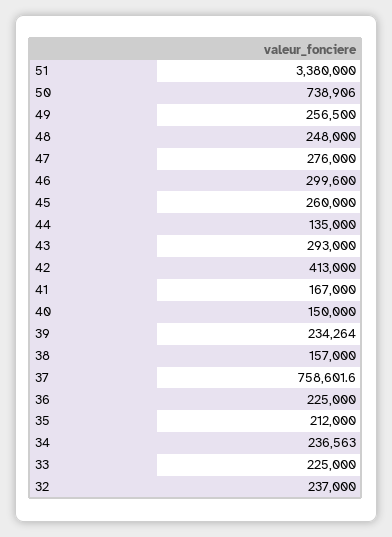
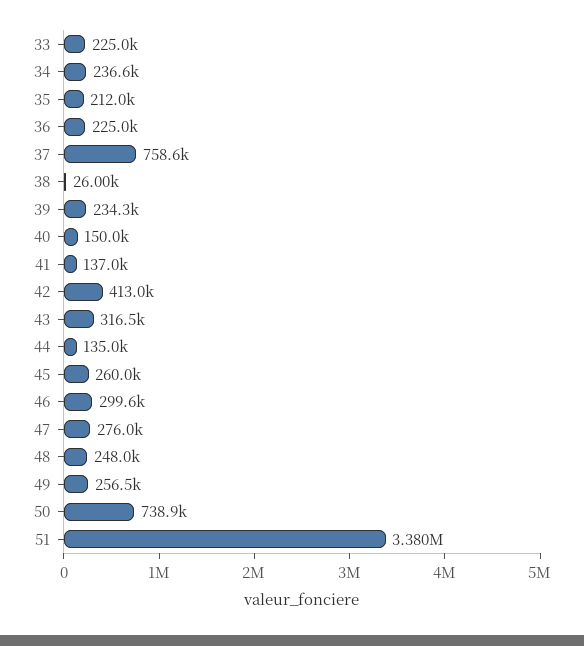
  {
    "51": 3380000,
    "50": 738906,
    "49": 256500,
    "48": 248000,
    "47": 276000,
    "46": 299600,
    "45": 260000,
    "44": 135000,
-   "43": 293000,
+   "43": 316500,
    "42": 413000,
-   "41": 167000,
+   "41": 137000,
    "40": 150000,
    "39": 234264,
-   "38": 157000,
+   "38": 26000,
    "37": 758601.6,
    "36": 225000,
    "35": 212000,
    "34": 236563,
-   "33": 225000,
+   "33": 225000
-   "32": 237000
  }

